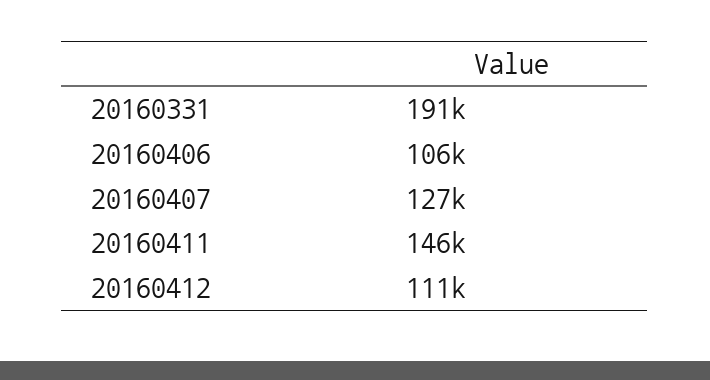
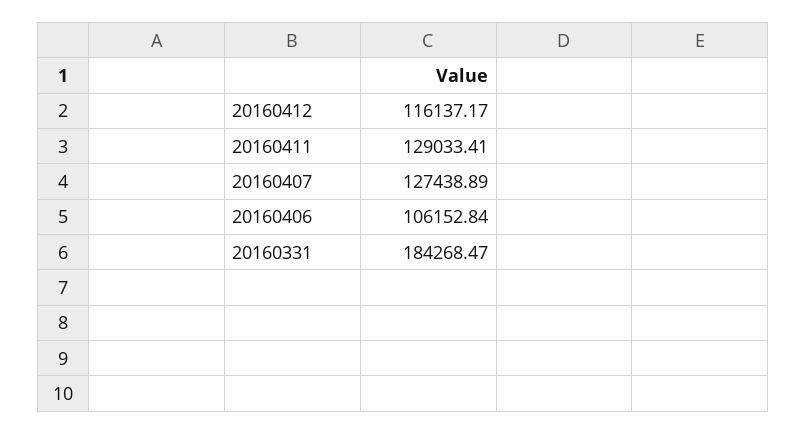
  {
-   "20160331": 191000,
+   "20160331": 184268.47,
    "20160406": 106152.84,
    "20160407": 127438.89,
-   "20160411": 146000,
+   "20160411": 129033.41,
-   "20160412": 111000
+   "20160412": 116137.17
  }

